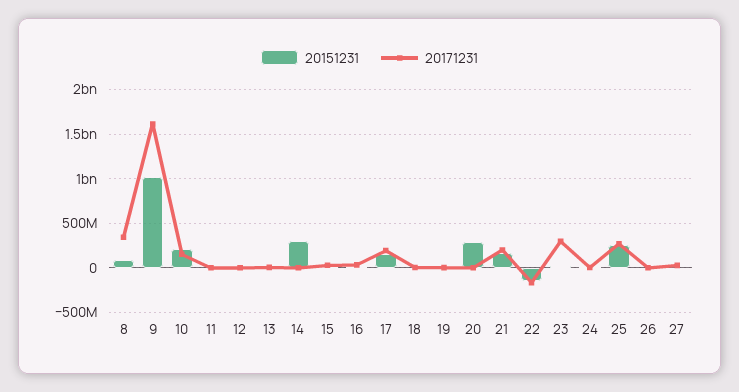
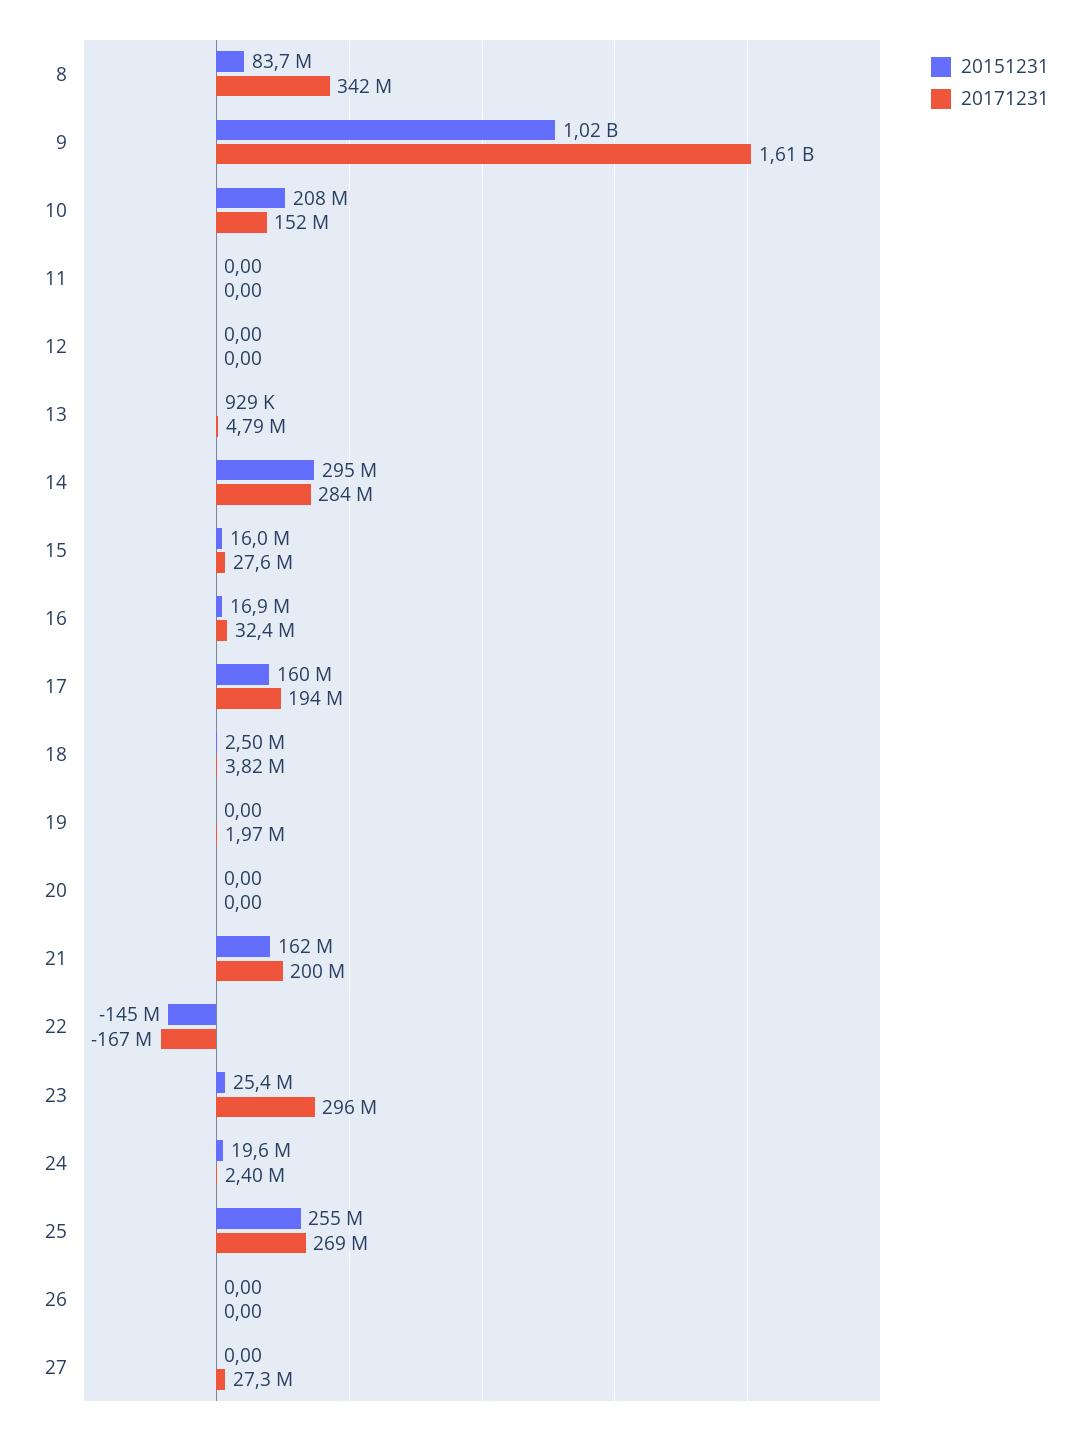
  {
    "20151231": {
      "8": 83700000,
      "9": 1020000000,
      "10": 208000000,
      "11": 0,
      "12": 0,
      "13": 929000,
      "14": 295000000,
      "15": 16000000,
      "16": 16900000,
      "17": 160000000,
      "18": 2500000,
      "19": 0,
-     "20": 300000000,
+     "20": 0,
      "21": 162000000,
      "22": -145000000,
      "23": 25400000,
      "24": 19600000,
      "25": 255000000,
      "26": 0,
      "27": 0
    },
    "20171231": {
      "8": 342000000,
      "9": 1610000000,
      "10": 152000000,
      "11": 0,
      "12": 0,
      "13": 4790000,
-     "14": 0,
+     "14": 284000000,
      "15": 27600000,
      "16": 32400000,
      "17": 194000000,
      "18": 3820000,
      "19": 1970000,
      "20": 0,
      "21": 200000000,
      "22": -167000000,
      "23": 296000000,
      "24": 2400000,
      "25": 269000000,
      "26": 0,
      "27": 27300000
    }
  }

